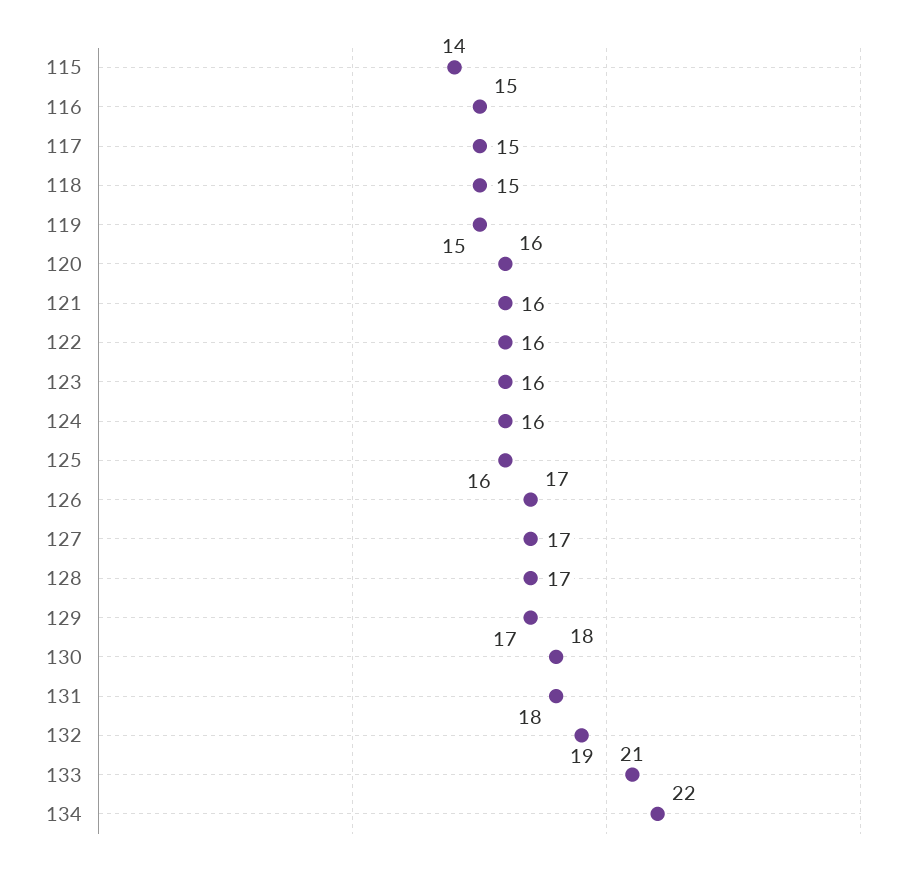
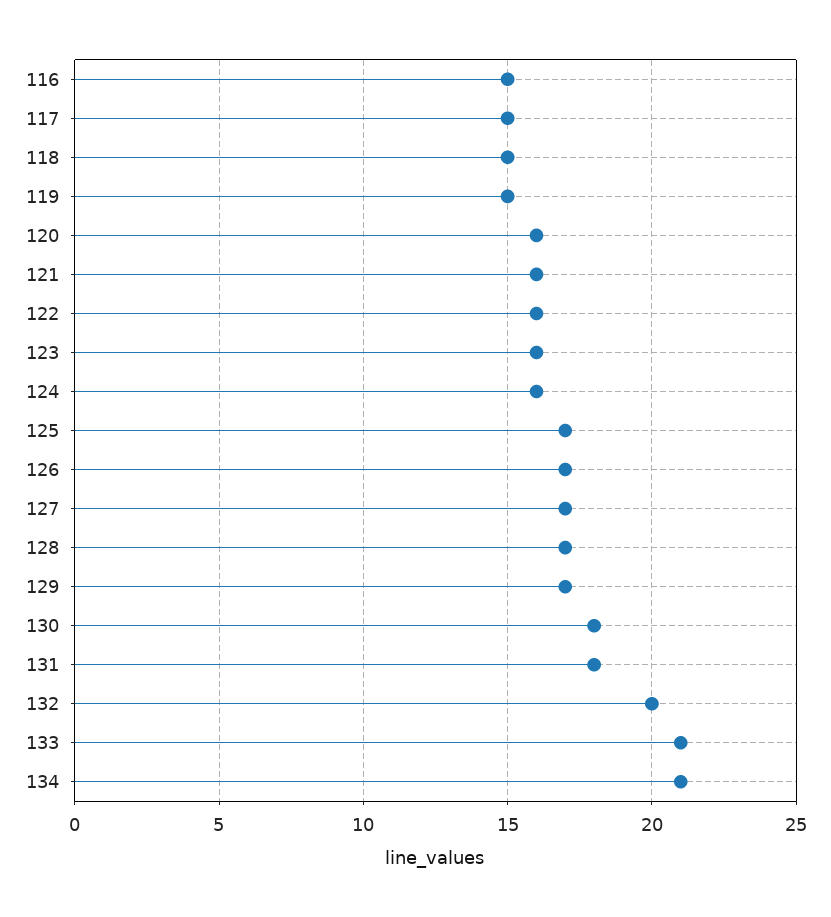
  {
-   "115": 14,
    "116": 15,
    "117": 15,
    "118": 15,
    "119": 15,
    "120": 16,
    "121": 16,
    "122": 16,
    "123": 16,
    "124": 16,
-   "125": 16,
+   "125": 17,
    "126": 17,
    "127": 17,
    "128": 17,
    "129": 17,
    "130": 18,
    "131": 18,
-   "132": 19,
+   "132": 20,
    "133": 21,
-   "134": 22
+   "134": 21
  }

